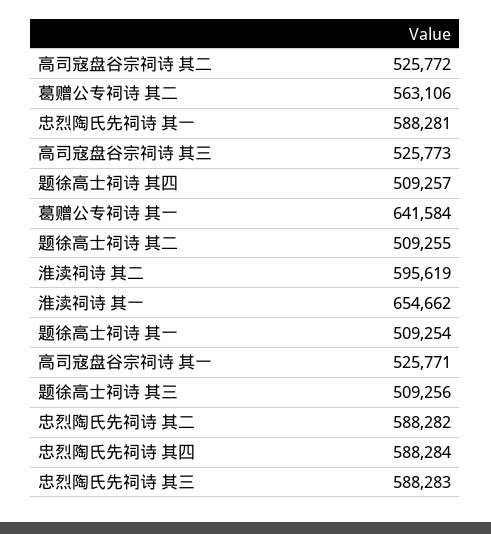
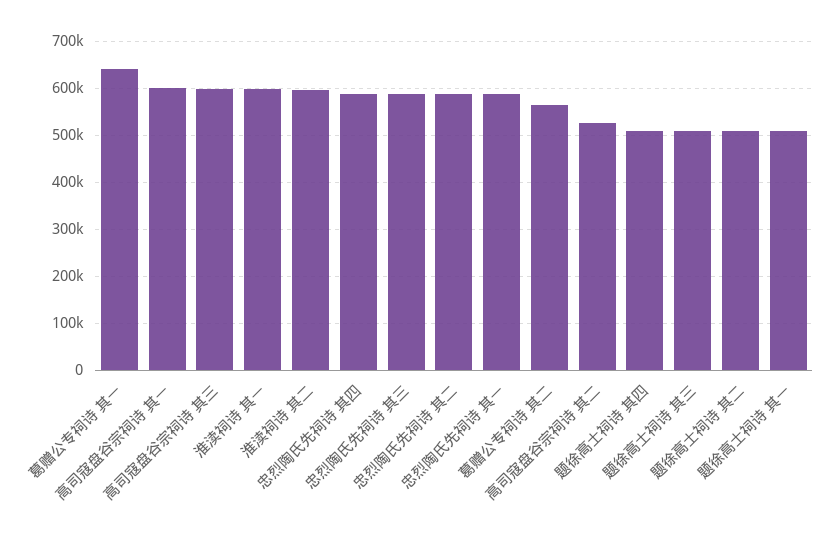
  {
    "高司寇盘谷宗祠诗 其二": 525772,
    "葛赠公专祠诗 其二": 563106,
    "忠烈陶氏先祠诗 其一": 588281,
-   "高司寇盘谷宗祠诗 其三": 525773,
+   "高司寇盘谷宗祠诗 其三": 600000,
    "题徐高士祠诗 其四": 509257,
    "葛赠公专祠诗 其一": 641584,
    "题徐高士祠诗 其二": 509255,
    "淮渎祠诗 其二": 595619,
-   "淮渎祠诗 其一": 654662,
+   "淮渎祠诗 其一": 600000,
    "题徐高士祠诗 其一": 509254,
-   "高司寇盘谷宗祠诗 其一": 525771,
+   "高司寇盘谷宗祠诗 其一": 600000,
    "题徐高士祠诗 其三": 509256,
    "忠烈陶氏先祠诗 其二": 588282,
    "忠烈陶氏先祠诗 其四": 588284,
    "忠烈陶氏先祠诗 其三": 588283
  }

